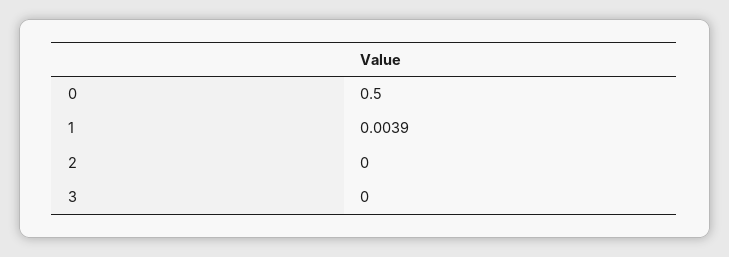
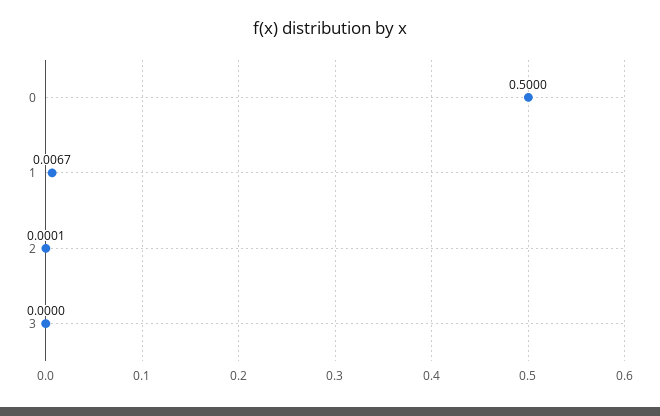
  {
    "0": 0.5,
-   "1": 0.0039,
+   "1": 0.0067,
-   "2": 0,
+   "2": 0.0001,
    "3": 0
  }

